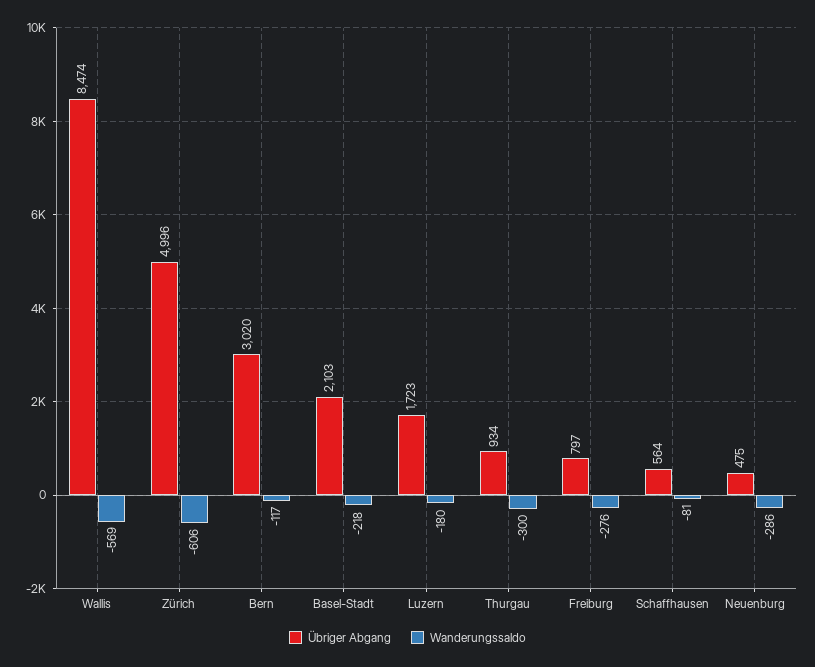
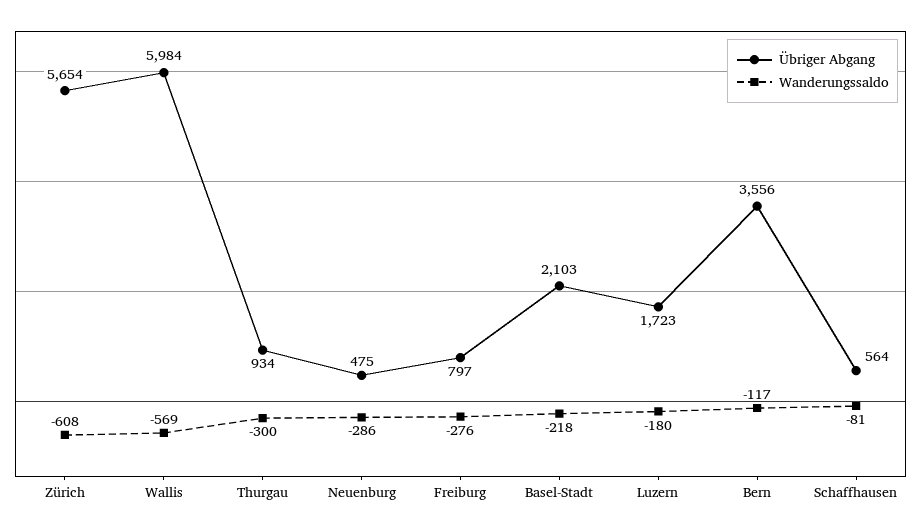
  {
    "Übriger Abgang": {
-     "Wallis": 8474,
+     "Wallis": 5984,
-     "Zürich": 4996,
+     "Zürich": 5654,
-     "Bern": 3020,
+     "Bern": 3556,
      "Basel-Stadt": 2103,
      "Luzern": 1723,
      "Thurgau": 934,
      "Freiburg": 797,
      "Schaffhausen": 564,
      "Neuenburg": 475
    },
    "Wanderungssaldo": {
      "Wallis": -569,
-     "Zürich": -606,
+     "Zürich": -608,
      "Bern": -117,
      "Basel-Stadt": -218,
      "Luzern": -180,
      "Thurgau": -300,
      "Freiburg": -276,
      "Schaffhausen": -81,
      "Neuenburg": -286
    }
  }

